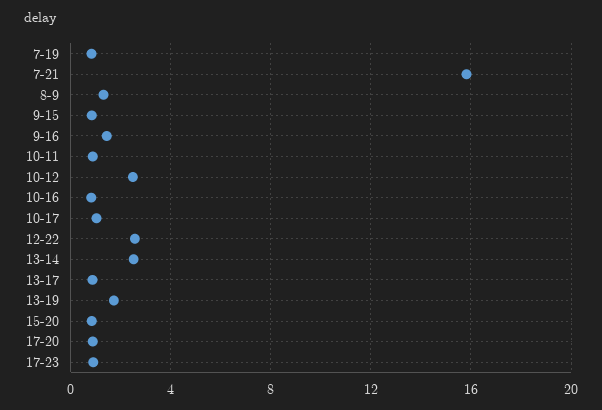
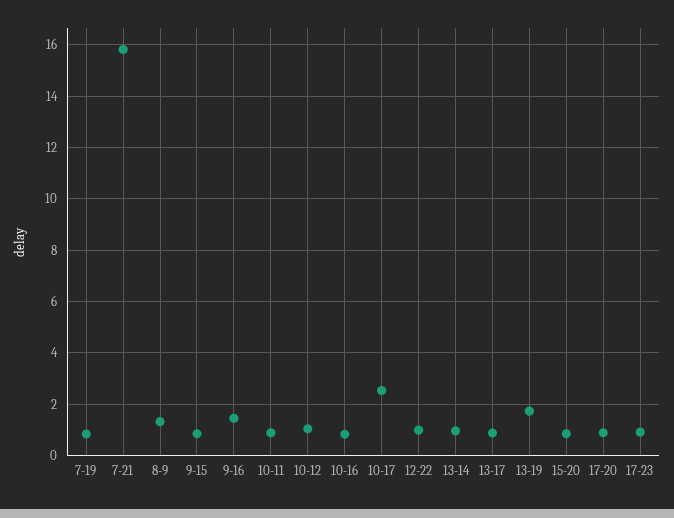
  {
    "7-19": 0.75,
    "7-21": 15.75,
    "8-9": 1.25,
    "9-15": 0.75,
    "9-16": 1.5,
    "10-11": 1,
-   "10-12": 2.5,
+   "10-12": 1,
    "10-16": 0.75,
-   "10-17": 1,
+   "10-17": 2.5,
-   "12-22": 2.5,
+   "12-22": 1,
-   "13-14": 2.5,
+   "13-14": 1,
    "13-17": 1,
    "13-19": 1.75,
    "15-20": 0.75,
    "17-20": 1,
    "17-23": 1
  }

